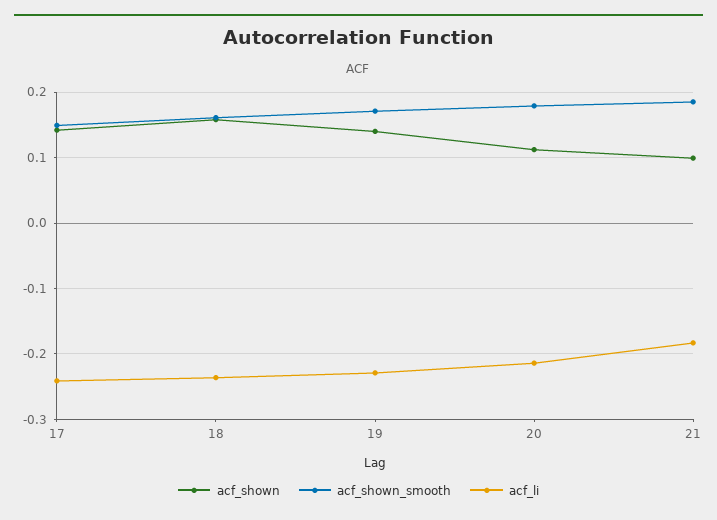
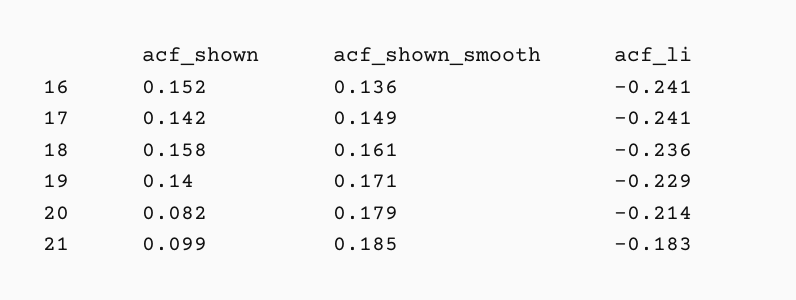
  {
    "acf_shown": {
      "17": 0.142,
      "18": 0.158,
      "19": 0.14,
-     "20": 0.11,
+     "20": 0.082,
-     "21": 0.099
+     "21": 0.099,
+     "16": 0.152
    },
    "acf_shown_smooth": {
      "17": 0.149,
      "18": 0.161,
      "19": 0.171,
      "20": 0.179,
-     "21": 0.185
+     "21": 0.185,
+     "16": 0.136
    },
    "acf_li": {
      "17": -0.241,
      "18": -0.236,
      "19": -0.229,
      "20": -0.214,
-     "21": -0.183
+     "21": -0.183,
+     "16": -0.241
    }
  }

